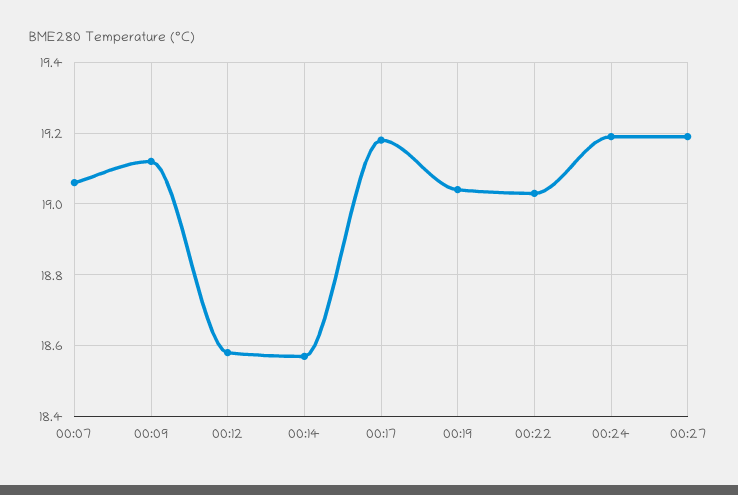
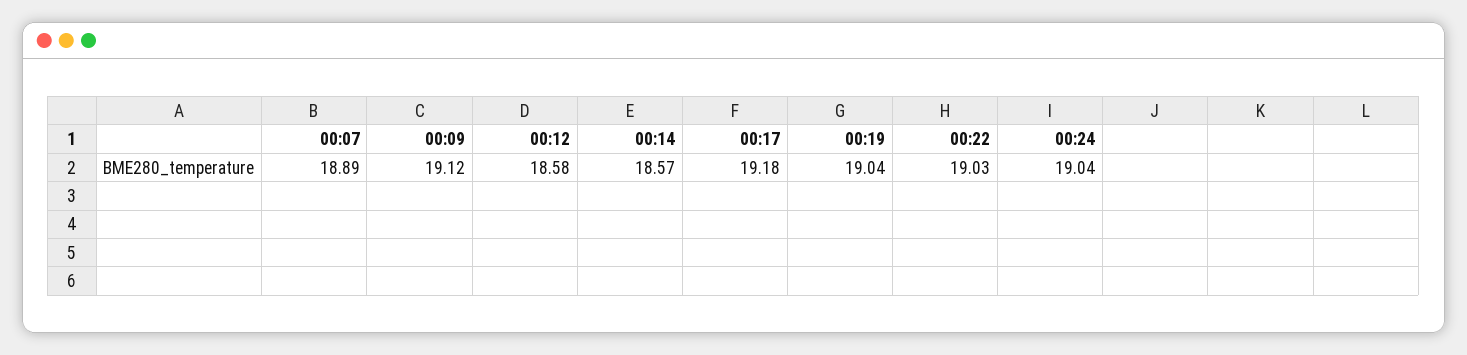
  {
-   "00:07": 19.05,
+   "00:07": 18.89,
    "00:09": 19.12,
    "00:12": 18.58,
    "00:14": 18.57,
    "00:17": 19.18,
    "00:19": 19.04,
    "00:22": 19.03,
-   "00:24": 19.2,
+   "00:24": 19.04
-   "00:27": 19.2
  }

